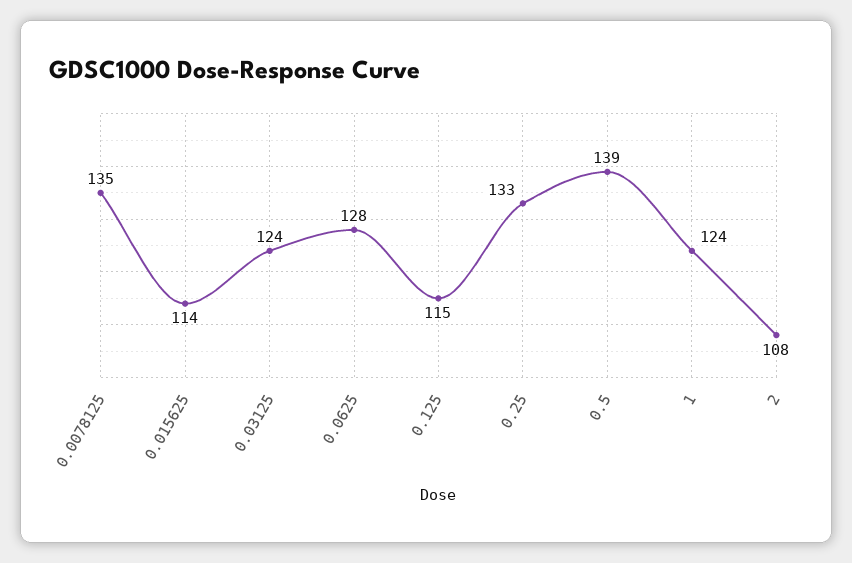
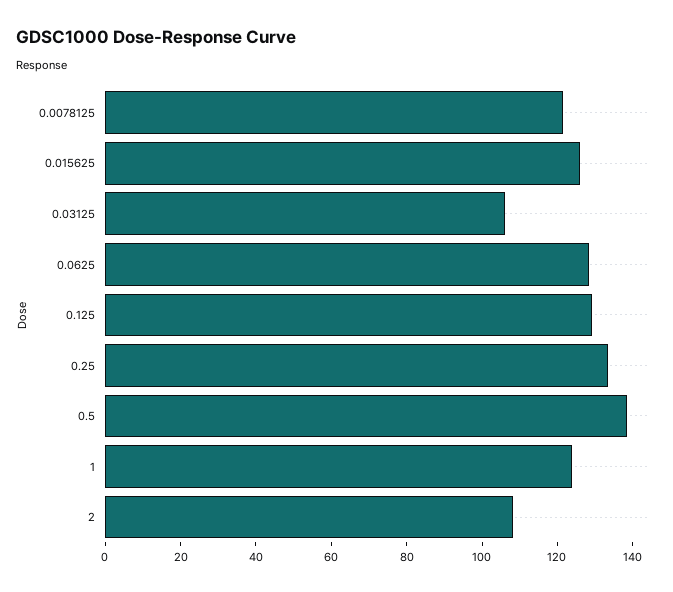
  {
-   "0.0078125": 135,
+   "0.0078125": 120,
-   "0.015625": 114,
+   "0.015625": 125,
-   "0.03125": 124,
+   "0.03125": 105,
    "0.0625": 128,
-   "0.125": 115,
+   "0.125": 130,
    "0.25": 133,
    "0.5": 139,
    "1": 124,
    "2": 108
  }

